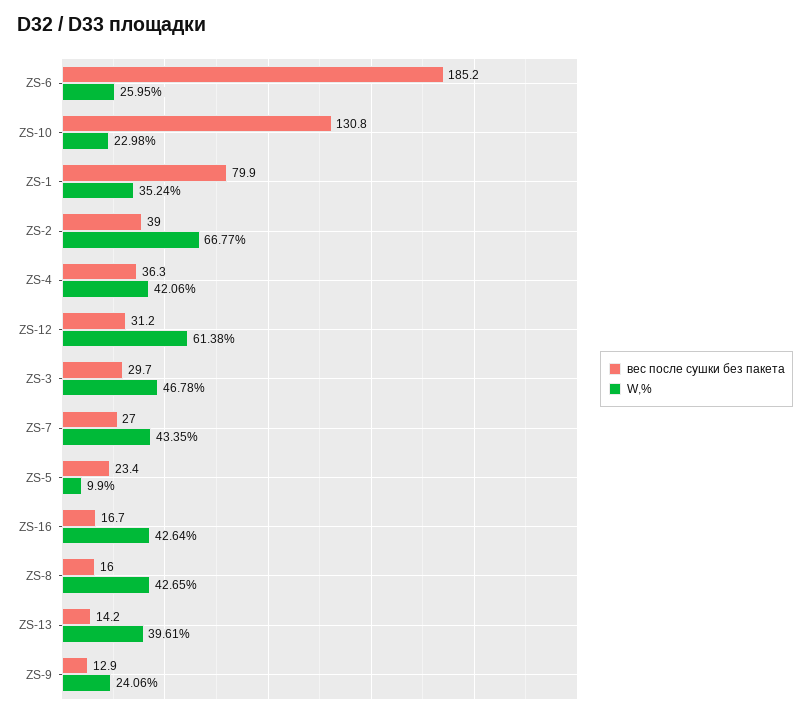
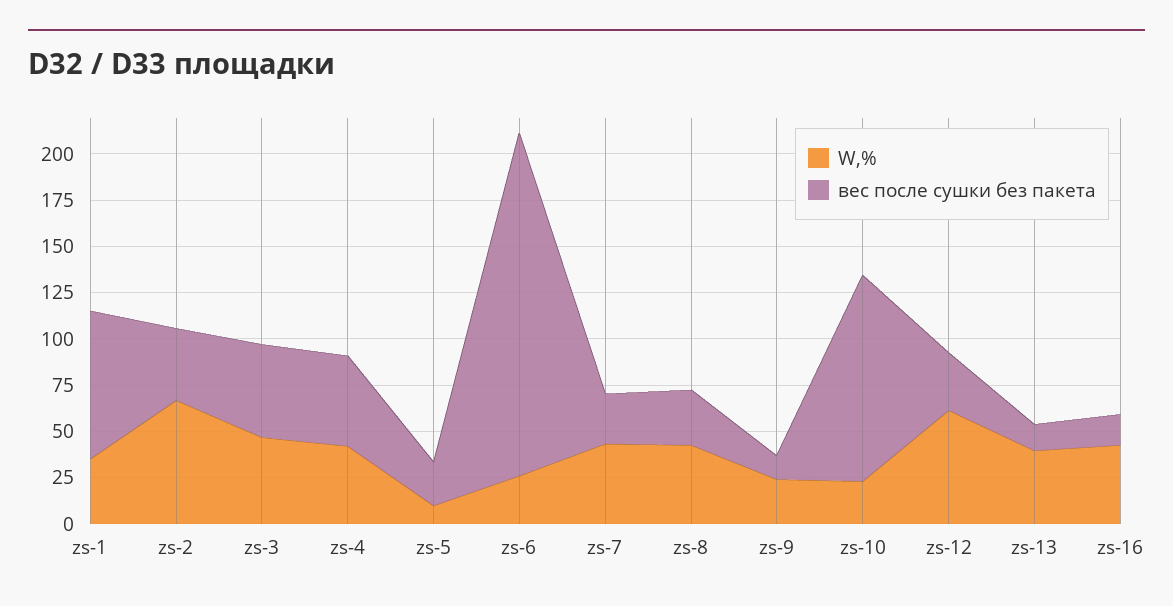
  {
    "вес после сушки без пакета": {
      "ZS-6": 185.2,
-     "ZS-10": 130.8,
+     "ZS-10": 110,
      "ZS-1": 79.9,
      "ZS-2": 39,
-     "ZS-4": 36.3,
+     "ZS-4": 50,
      "ZS-12": 31.2,
-     "ZS-3": 29.7,
+     "ZS-3": 50,
      "ZS-7": 27,
      "ZS-5": 23.4,
      "ZS-16": 16.7,
-     "ZS-8": 16,
+     "ZS-8": 30,
      "ZS-13": 14.2,
      "ZS-9": 12.9
    },
    "W,%": {
      "ZS-6": 25.95,
      "ZS-10": 22.98,
      "ZS-1": 35.24,
      "ZS-2": 66.77,
      "ZS-4": 42.06,
      "ZS-12": 61.38,
      "ZS-3": 46.78,
      "ZS-7": 43.35,
      "ZS-5": 9.9,
      "ZS-16": 42.64,
      "ZS-8": 42.65,
      "ZS-13": 39.61,
      "ZS-9": 24.06
    }
  }

